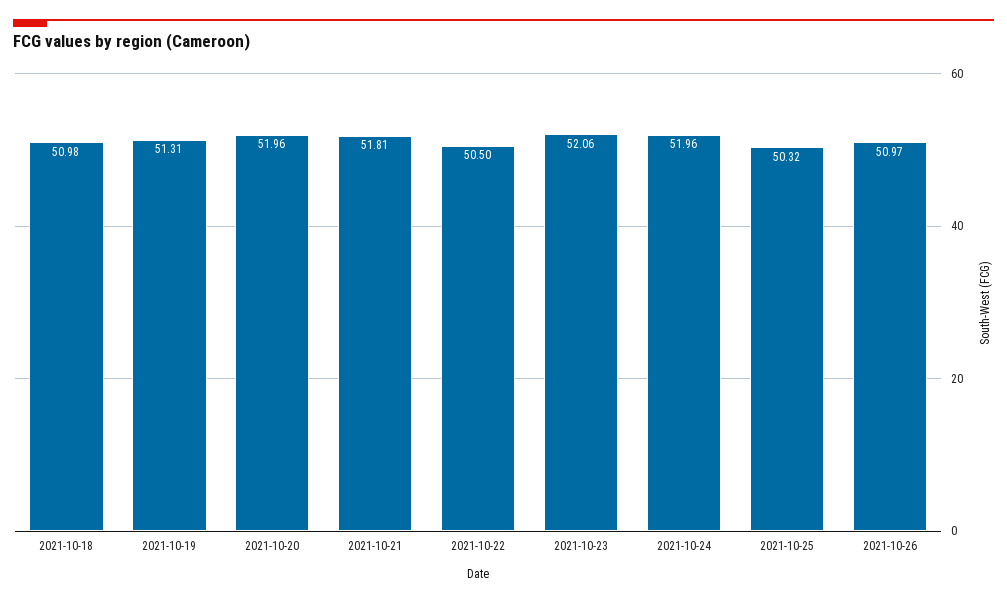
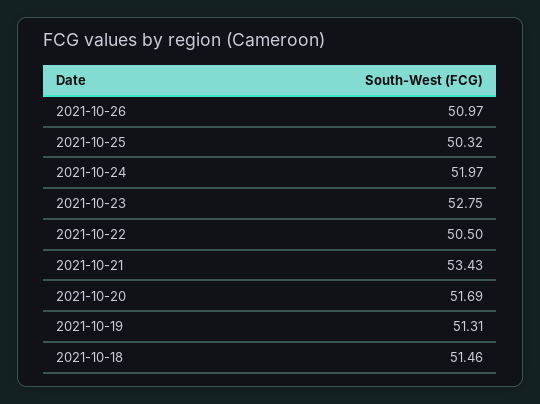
  {
-   "2021-10-18": 50.98,
+   "2021-10-18": 51.46,
    "2021-10-19": 51.31,
-   "2021-10-20": 51.96,
+   "2021-10-20": 51.69,
-   "2021-10-21": 51.81,
+   "2021-10-21": 53.43,
    "2021-10-22": 50.5,
-   "2021-10-23": 52.06,
+   "2021-10-23": 52.75,
-   "2021-10-24": 51.96,
+   "2021-10-24": 51.97,
    "2021-10-25": 50.32,
    "2021-10-26": 50.97
  }

